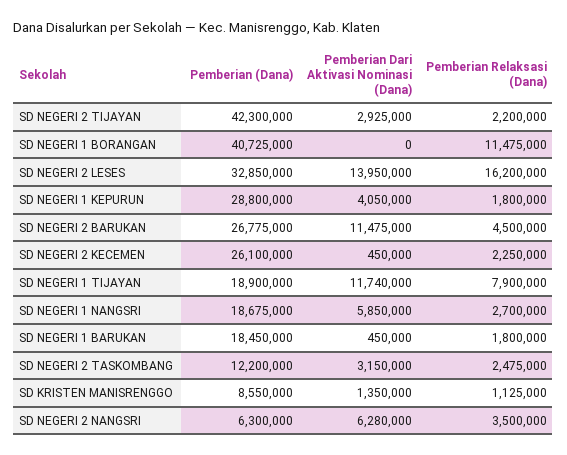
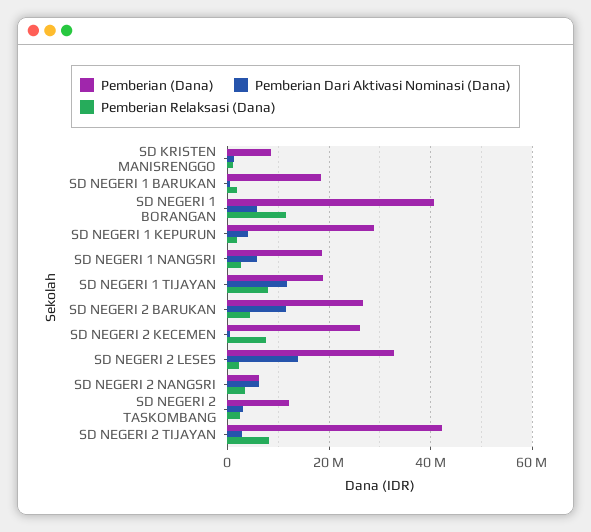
  {
    "Pemberian (Dana)": {
      "SD NEGERI 2 TIJAYAN": 42300000,
      "SD NEGERI 1 BORANGAN": 40725000,
      "SD NEGERI 2 LESES": 32850000,
      "SD NEGERI 1 KEPURUN": 28800000,
      "SD NEGERI 2 BARUKAN": 26775000,
      "SD NEGERI 2 KECEMEN": 26100000,
      "SD NEGERI 1 TIJAYAN": 18900000,
      "SD NEGERI 1 NANGSRI": 18675000,
      "SD NEGERI 1 BARUKAN": 18450000,
      "SD NEGERI 2 TASKOMBANG": 12200000,
      "SD KRISTEN MANISRENGGO": 8550000,
      "SD NEGERI 2 NANGSRI": 6300000
    },
    "Pemberian Dari Aktivasi Nominasi (Dana)": {
      "SD NEGERI 2 TIJAYAN": 2925000,
-     "SD NEGERI 1 BORANGAN": 0,
+     "SD NEGERI 1 BORANGAN": 6000000,
      "SD NEGERI 2 LESES": 13950000,
      "SD NEGERI 1 KEPURUN": 4050000,
      "SD NEGERI 2 BARUKAN": 11475000,
      "SD NEGERI 2 KECEMEN": 450000,
      "SD NEGERI 1 TIJAYAN": 11740000,
      "SD NEGERI 1 NANGSRI": 5850000,
      "SD NEGERI 1 BARUKAN": 450000,
      "SD NEGERI 2 TASKOMBANG": 3150000,
      "SD KRISTEN MANISRENGGO": 1350000,
      "SD NEGERI 2 NANGSRI": 6280000
    },
    "Pemberian Relaksasi (Dana)": {
-     "SD NEGERI 2 TIJAYAN": 2200000,
+     "SD NEGERI 2 TIJAYAN": 8000000,
      "SD NEGERI 1 BORANGAN": 11475000,
-     "SD NEGERI 2 LESES": 16200000,
+     "SD NEGERI 2 LESES": 2000000,
      "SD NEGERI 1 KEPURUN": 1800000,
      "SD NEGERI 2 BARUKAN": 4500000,
-     "SD NEGERI 2 KECEMEN": 2250000,
+     "SD NEGERI 2 KECEMEN": 8000000,
      "SD NEGERI 1 TIJAYAN": 7900000,
      "SD NEGERI 1 NANGSRI": 2700000,
      "SD NEGERI 1 BARUKAN": 1800000,
      "SD NEGERI 2 TASKOMBANG": 2475000,
      "SD KRISTEN MANISRENGGO": 1125000,
      "SD NEGERI 2 NANGSRI": 3500000
    }
  }

